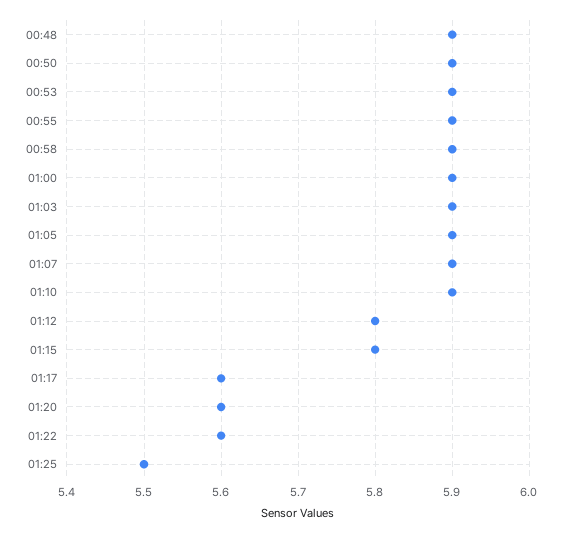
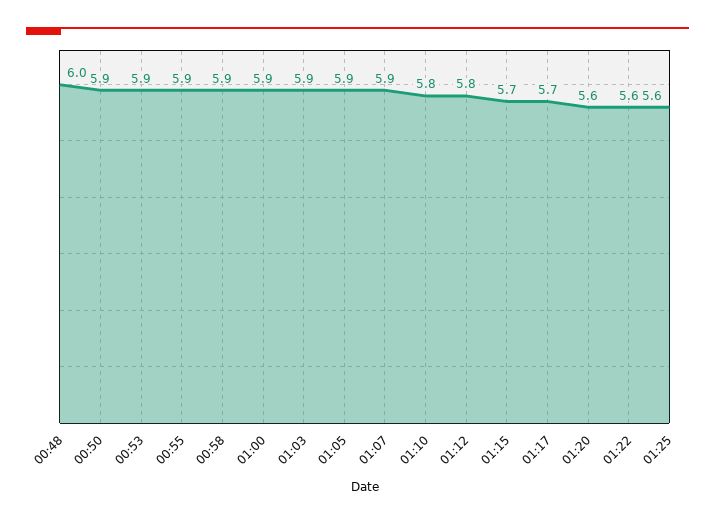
  {
-   "00:48": 5.9,
+   "00:48": 6,
    "00:50": 5.9,
    "00:53": 5.9,
    "00:55": 5.9,
    "00:58": 5.9,
    "01:00": 5.9,
    "01:03": 5.9,
    "01:05": 5.9,
    "01:07": 5.9,
-   "01:10": 5.9,
+   "01:10": 5.8,
    "01:12": 5.8,
-   "01:15": 5.8,
+   "01:15": 5.7,
-   "01:17": 5.6,
+   "01:17": 5.7,
    "01:20": 5.6,
    "01:22": 5.6,
-   "01:25": 5.5
+   "01:25": 5.6
  }

